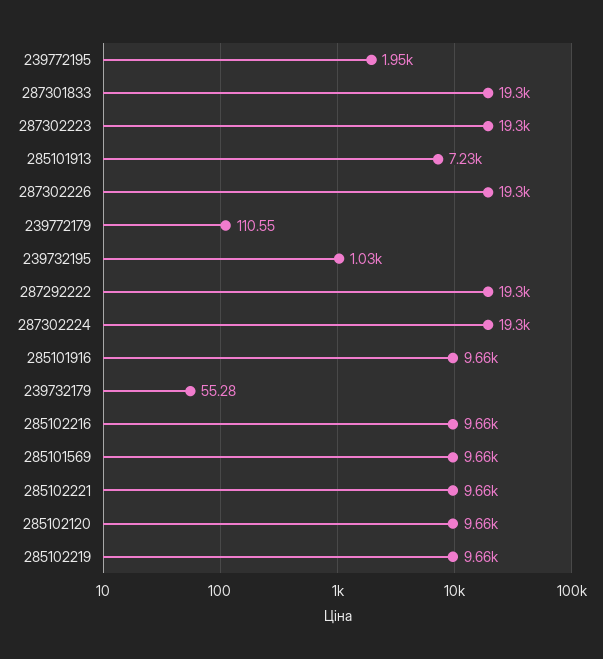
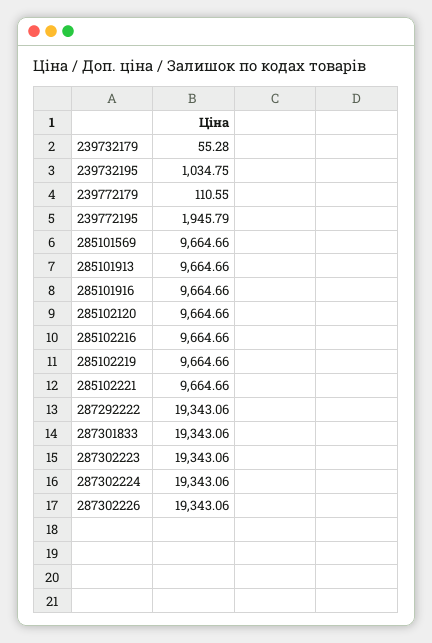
  {
    "239772195": 1945.79,
    "287301833": 19343.06,
    "287302223": 19343.06,
-   "285101913": 7230,
+   "285101913": 9664.66,
    "287302226": 19343.06,
    "239772179": 110.55,
    "239732195": 1034.75,
    "287292222": 19343.06,
    "287302224": 19343.06,
    "285101916": 9664.66,
    "239732179": 55.28,
    "285102216": 9664.66,
    "285101569": 9664.66,
    "285102221": 9664.66,
    "285102120": 9664.66,
    "285102219": 9664.66
  }

